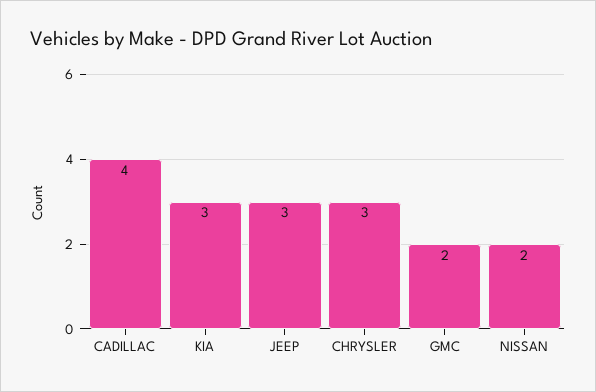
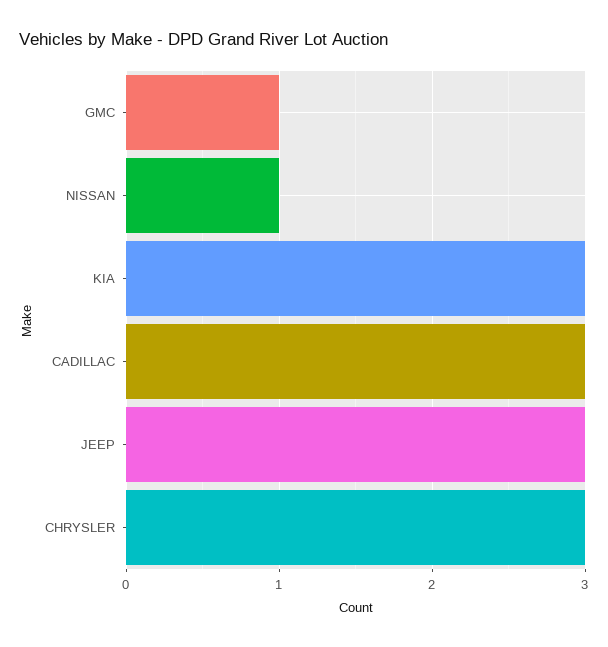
  {
-   "CADILLAC": 4,
+   "CADILLAC": 3,
    "KIA": 3,
    "JEEP": 3,
    "CHRYSLER": 3,
-   "GMC": 2,
+   "GMC": 1,
-   "NISSAN": 2
+   "NISSAN": 1
  }

